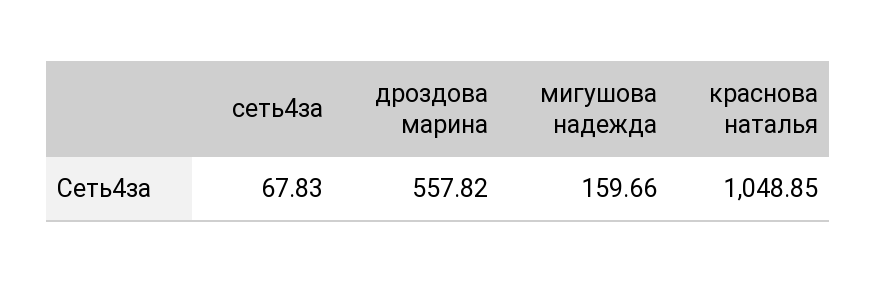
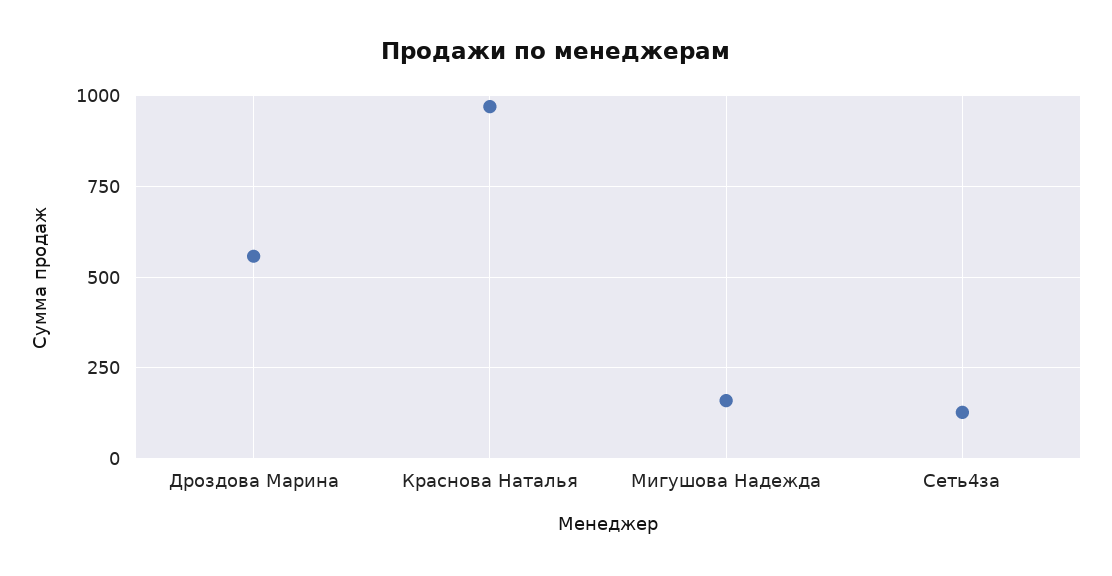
  {
-   "сеть4за": 67.83,
+   "сеть4за": 125,
    "дроздова марина": 557.82,
    "мигушова надежда": 159.66,
-   "краснова наталья": 1048.85
+   "краснова наталья": 975
  }

